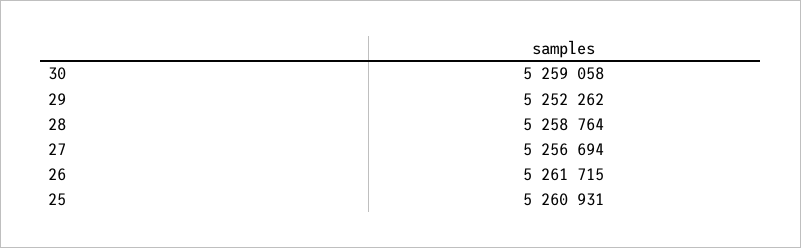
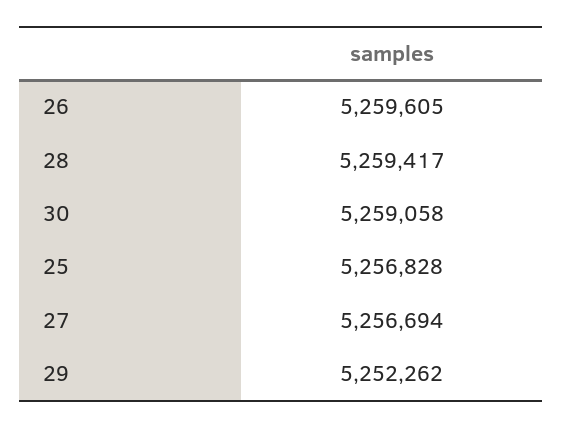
  {
    "30": 5259058,
    "29": 5252262,
-   "28": 5258764,
+   "28": 5259417,
    "27": 5256694,
-   "26": 5261715,
+   "26": 5259605,
-   "25": 5260931
+   "25": 5256828
  }

